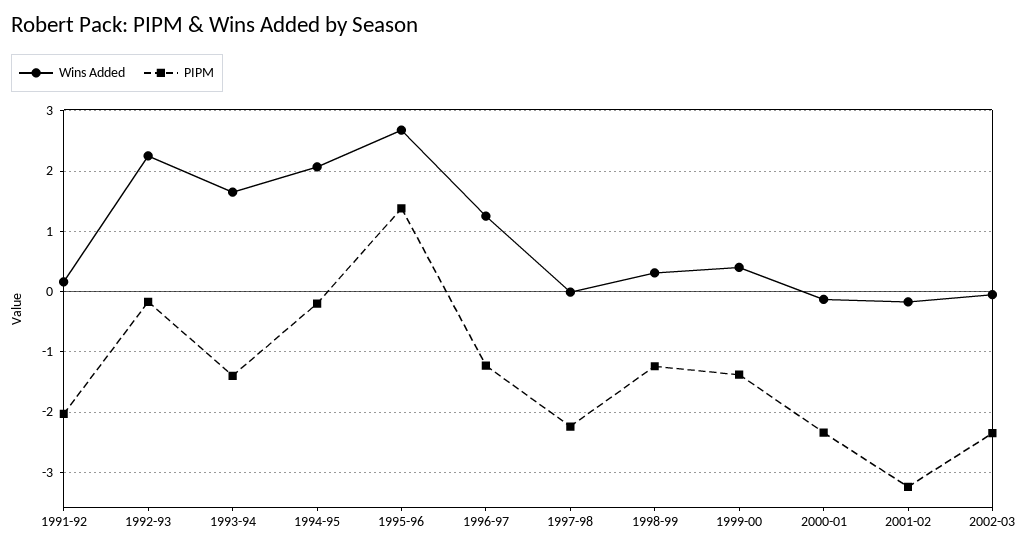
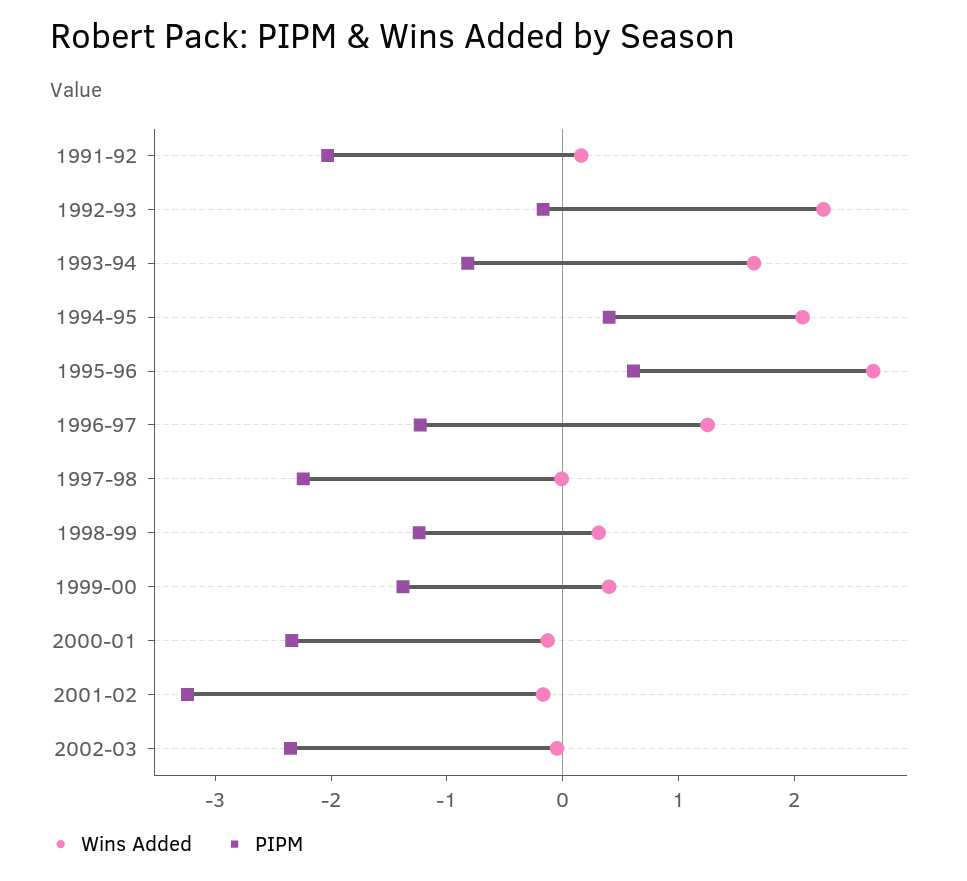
  {
    "Wins Added": {
      "1991-92": 0.2,
      "1992-93": 2.3,
      "1993-94": 1.7,
      "1994-95": 2.1,
      "1995-96": 2.7,
      "1996-97": 1.3,
      "1997-98": 0,
      "1998-99": 0.3,
      "1999-00": 0.4,
      "2000-01": -0.1,
      "2001-02": -0.2,
      "2002-03": -0.1
    },
    "PIPM": {
      "1991-92": -2,
      "1992-93": -0.2,
-     "1993-94": -1.4,
+     "1993-94": -0.8,
-     "1994-95": -0.2,
+     "1994-95": 0.4,
-     "1995-96": 1.4,
+     "1995-96": 0.6,
      "1996-97": -1.2,
      "1997-98": -2.2,
      "1998-99": -1.2,
      "1999-00": -1.4,
      "2000-01": -2.3,
      "2001-02": -3.2,
      "2002-03": -2.4
    }
  }

